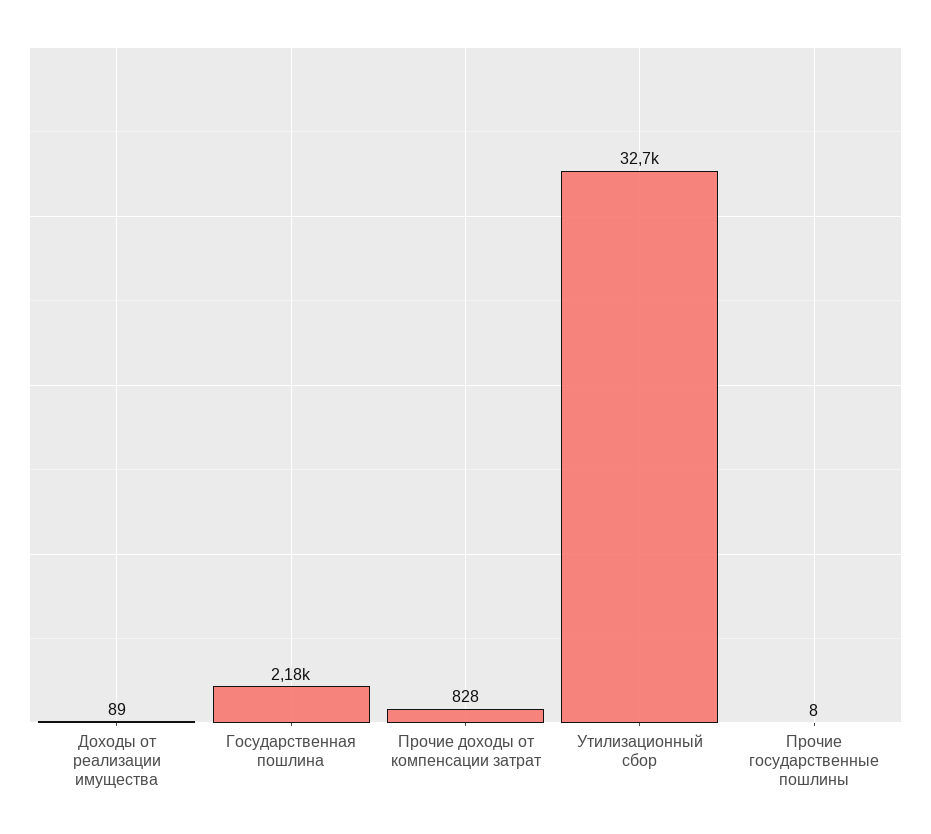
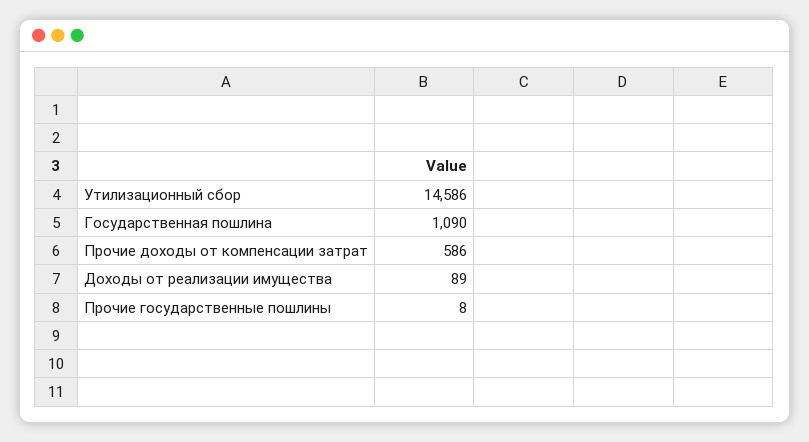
  {
    "Доходы от реализации имущества": 89,
-   "Государственная пошлина": 2180,
+   "Государственная пошлина": 1090,
-   "Прочие доходы от компенсации затрат": 828,
+   "Прочие доходы от компенсации затрат": 586,
-   "Утилизационный сбор": 32700,
+   "Утилизационный сбор": 14586,
    "Прочие государственные пошлины": 8
  }

